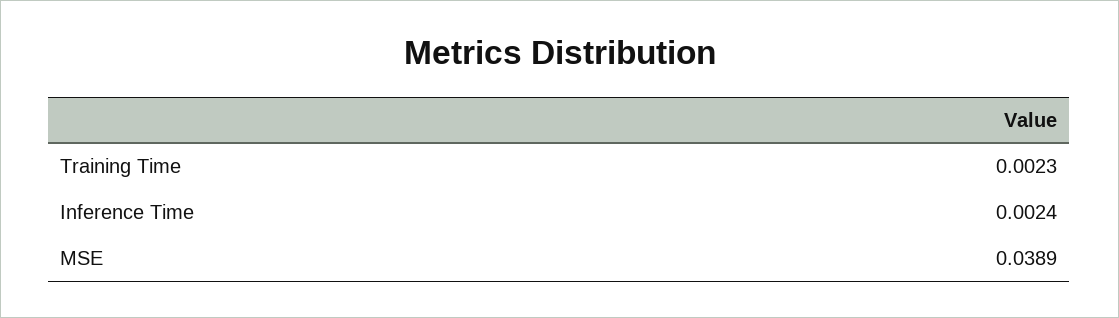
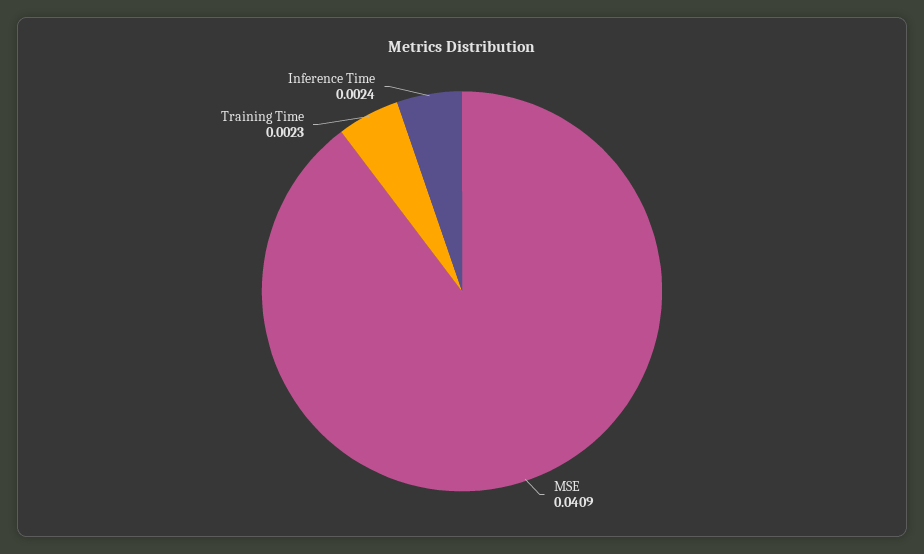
  {
    "Training Time": 0.0023,
    "Inference Time": 0.0024,
-   "MSE": 0.0389
+   "MSE": 0.0409
  }

